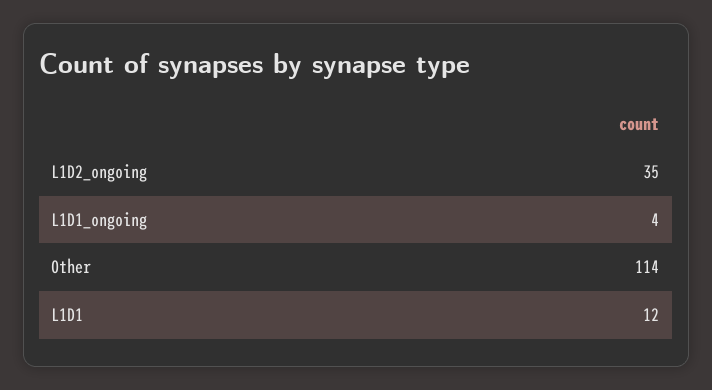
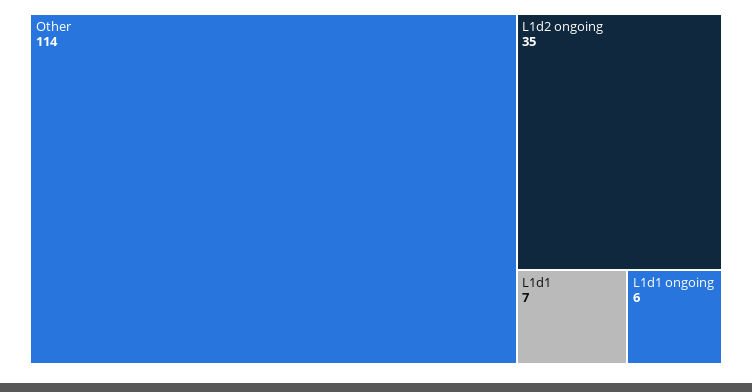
  {
    "L1D2_ongoing": 35,
-   "L1D1_ongoing": 4,
+   "L1D1_ongoing": 6,
    "Other": 114,
-   "L1D1": 12
+   "L1D1": 7
  }

